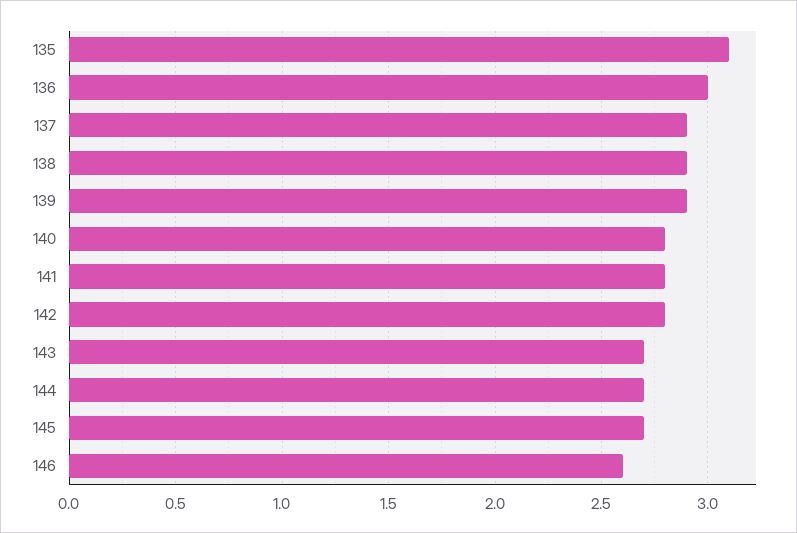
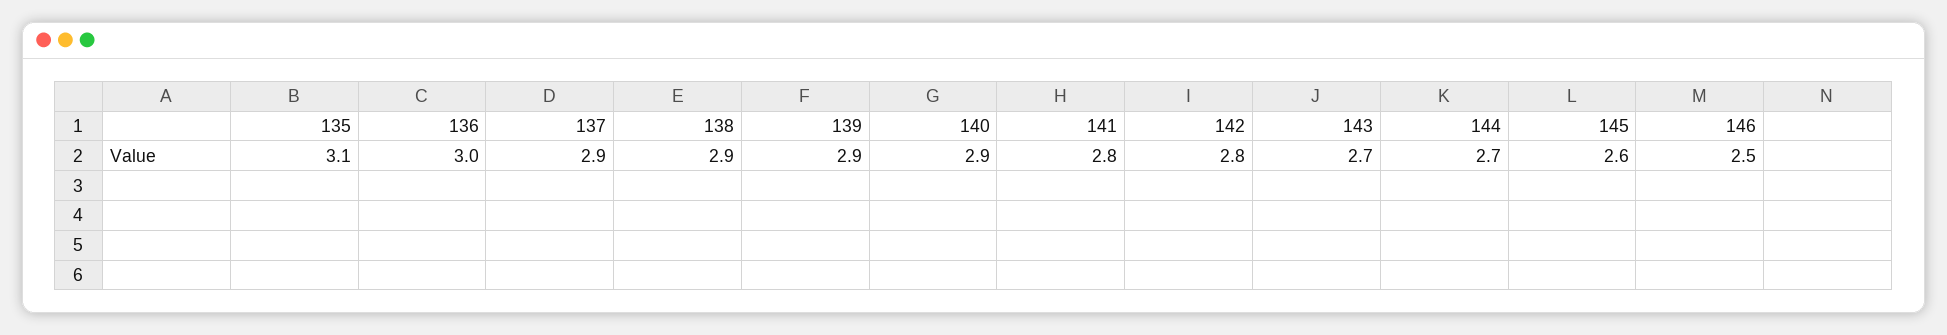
  {
    "135": 3.1,
    "136": 3,
    "137": 2.9,
    "138": 2.9,
    "139": 2.9,
-   "140": 2.8,
+   "140": 2.9,
    "141": 2.8,
    "142": 2.8,
    "143": 2.7,
    "144": 2.7,
-   "145": 2.7,
+   "145": 2.6,
-   "146": 2.6
+   "146": 2.5
  }

